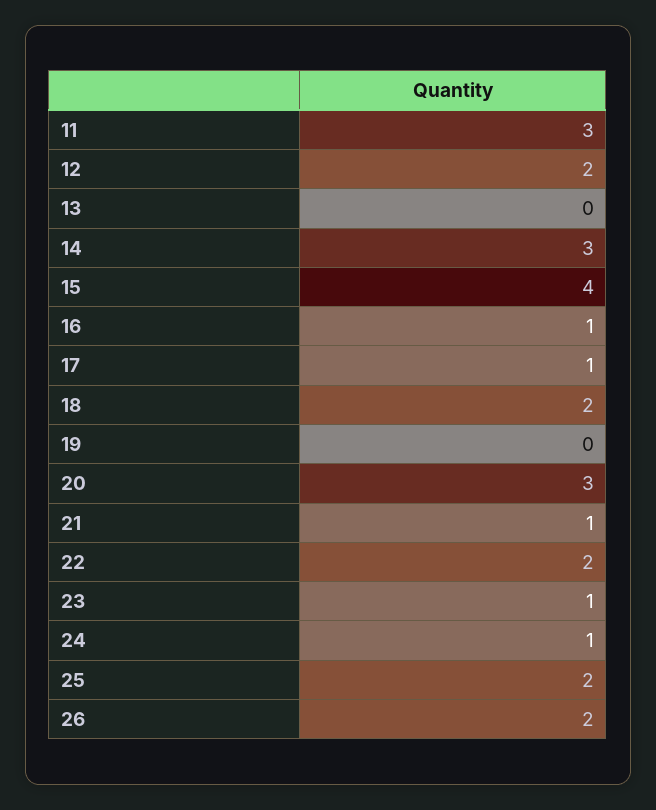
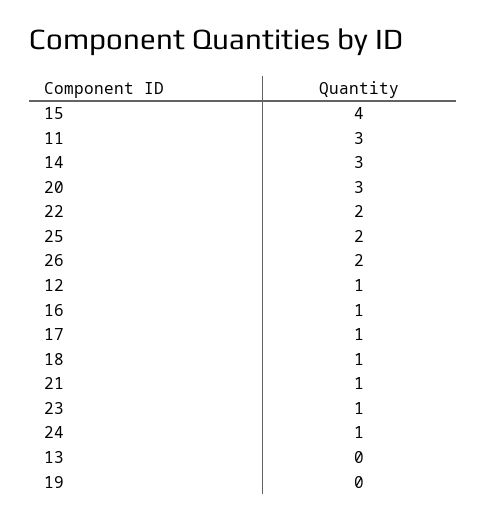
  {
    "11": 3,
-   "12": 2,
+   "12": 1,
    "13": 0,
    "14": 3,
    "15": 4,
    "16": 1,
    "17": 1,
-   "18": 2,
+   "18": 1,
    "19": 0,
    "20": 3,
    "21": 1,
    "22": 2,
    "23": 1,
    "24": 1,
    "25": 2,
    "26": 2
  }

